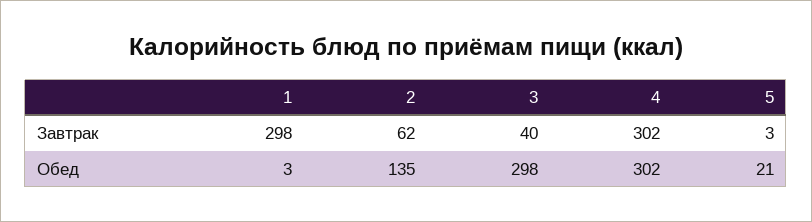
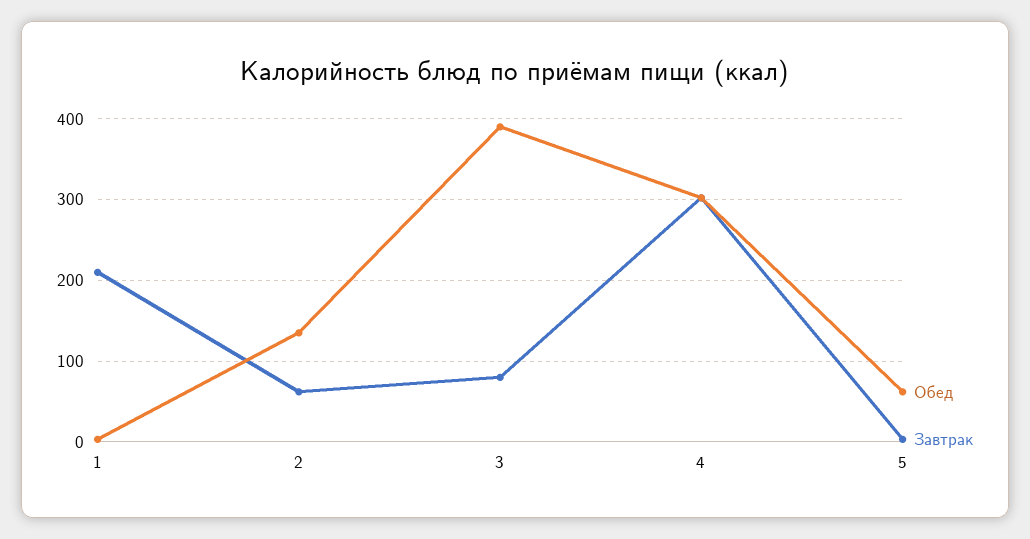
  {
    "Завтрак": {
-     "1": 298,
+     "1": 210,
      "2": 62,
-     "3": 40,
+     "3": 80,
      "4": 302,
      "5": 3
    },
    "Обед": {
      "1": 3,
      "2": 135,
-     "3": 298,
+     "3": 390,
      "4": 302,
-     "5": 21
+     "5": 60
    }
  }

